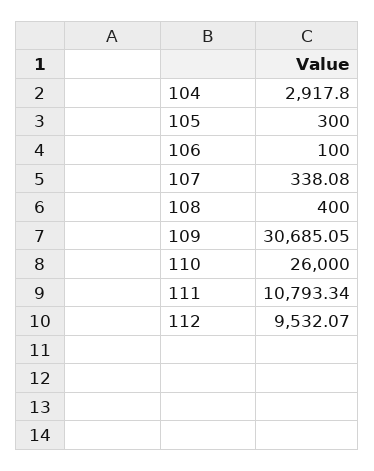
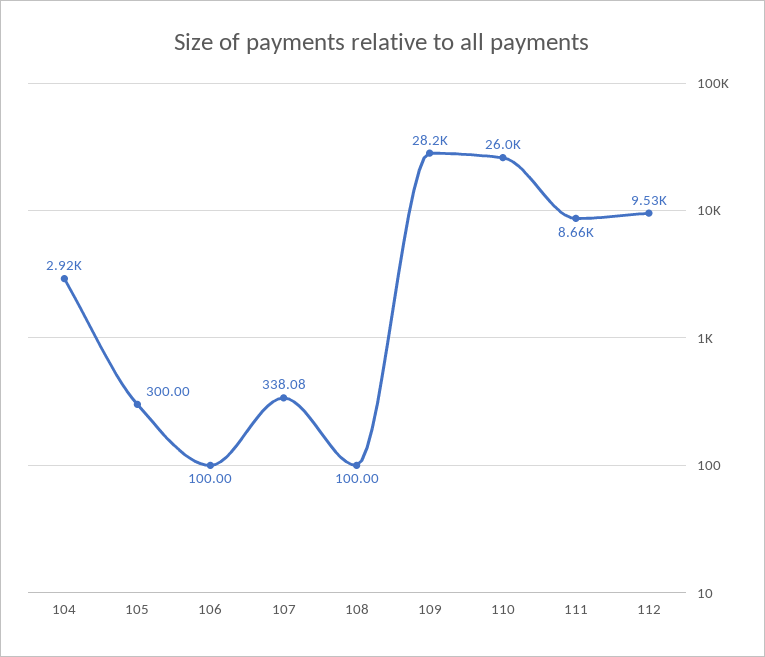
  {
    "104": 2917.8,
    "105": 300,
    "106": 100,
    "107": 338.08,
-   "108": 400,
+   "108": 100,
-   "109": 30685.05,
+   "109": 28200,
    "110": 26000,
-   "111": 10793.34,
+   "111": 8660,
    "112": 9532.07
  }

